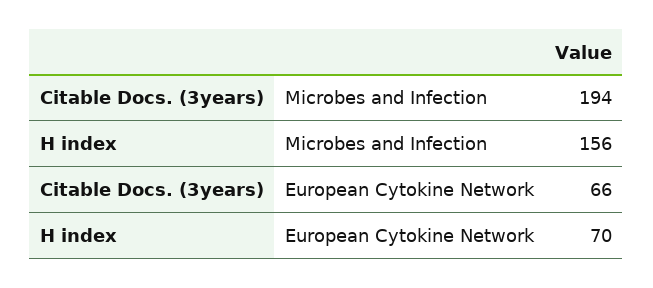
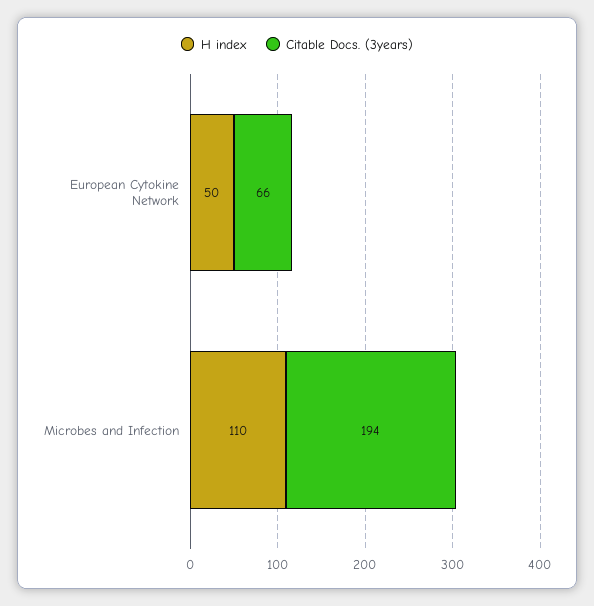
  {
    "Citable Docs. (3years)": {
      "Microbes and Infection": 194,
      "European Cytokine Network": 66
    },
    "H index": {
-     "Microbes and Infection": 156,
+     "Microbes and Infection": 110,
-     "European Cytokine Network": 70
+     "European Cytokine Network": 50
    }
  }

